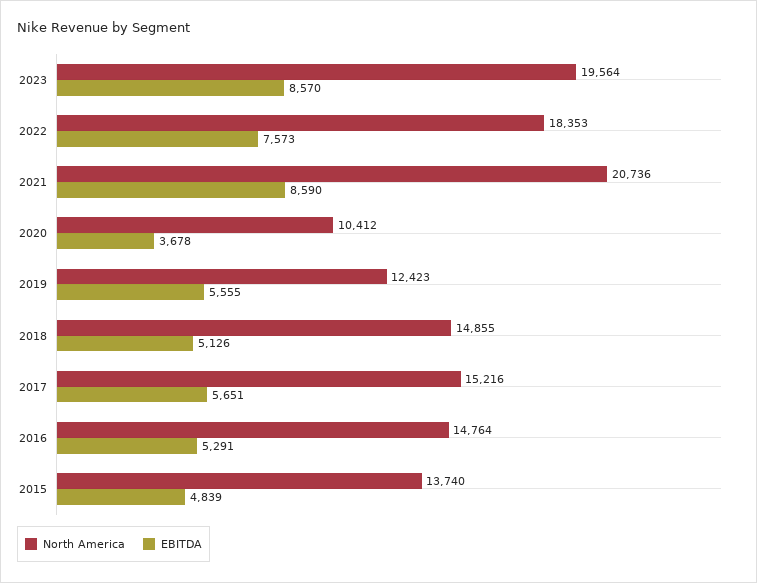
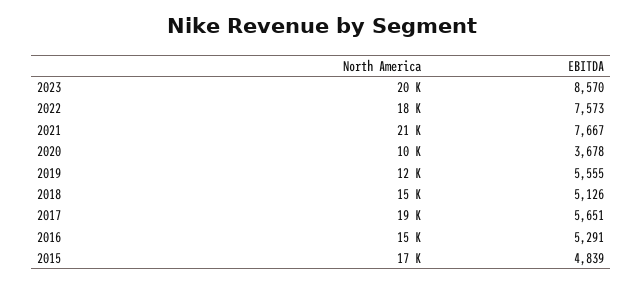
  {
    "North America": {
      "2023": 19564,
      "2022": 18353,
      "2021": 20736,
      "2020": 10412,
      "2019": 12423,
      "2018": 14855,
-     "2017": 15216,
+     "2017": 19000,
      "2016": 14764,
-     "2015": 13740
+     "2015": 17000
    },
    "EBITDA": {
      "2023": 8570,
      "2022": 7573,
-     "2021": 8590,
+     "2021": 7667,
      "2020": 3678,
      "2019": 5555,
      "2018": 5126,
      "2017": 5651,
      "2016": 5291,
      "2015": 4839
    }
  }

